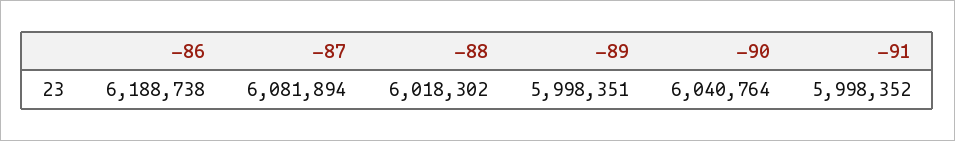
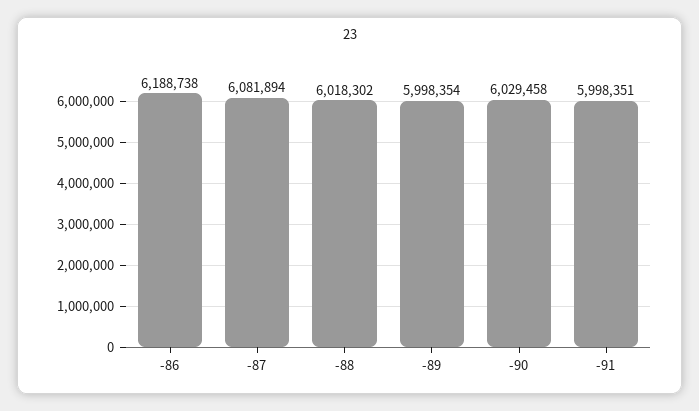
  {
    "-86": 6188738,
    "-87": 6081894,
    "-88": 6018302,
-   "-89": 5998351,
+   "-89": 5998354,
-   "-90": 6040764,
+   "-90": 6029458,
-   "-91": 5998352
+   "-91": 5998351
  }

